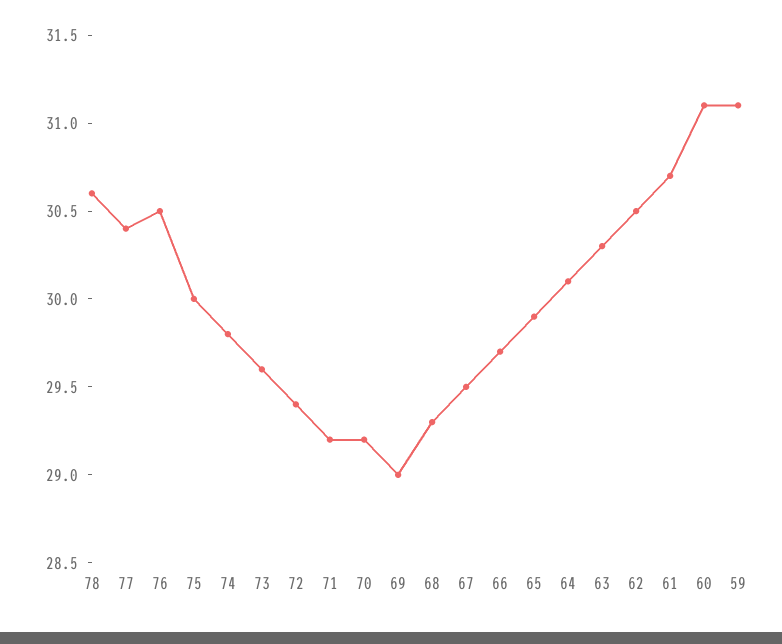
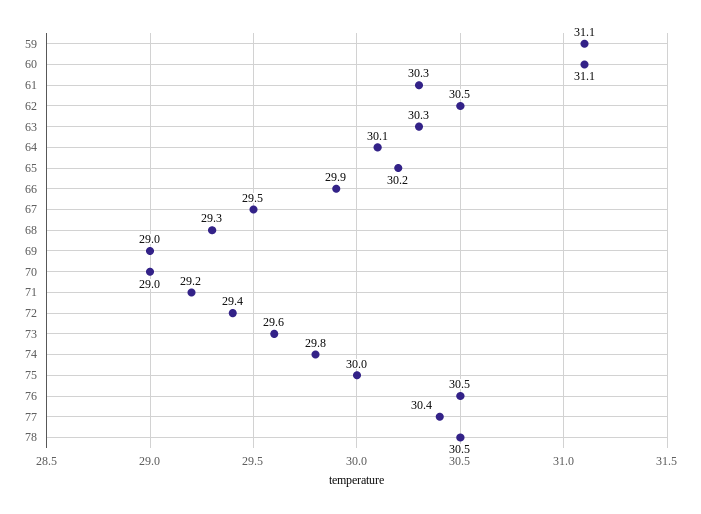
  {
-   "78": 30.6,
+   "78": 30.5,
    "77": 30.4,
    "76": 30.5,
    "75": 30,
    "74": 29.8,
    "73": 29.6,
    "72": 29.4,
    "71": 29.2,
-   "70": 29.2,
+   "70": 29,
    "69": 29,
    "68": 29.3,
    "67": 29.5,
-   "66": 29.7,
+   "66": 29.9,
-   "65": 29.9,
+   "65": 30.2,
    "64": 30.1,
    "63": 30.3,
    "62": 30.5,
-   "61": 30.7,
+   "61": 30.3,
    "60": 31.1,
    "59": 31.1
  }

